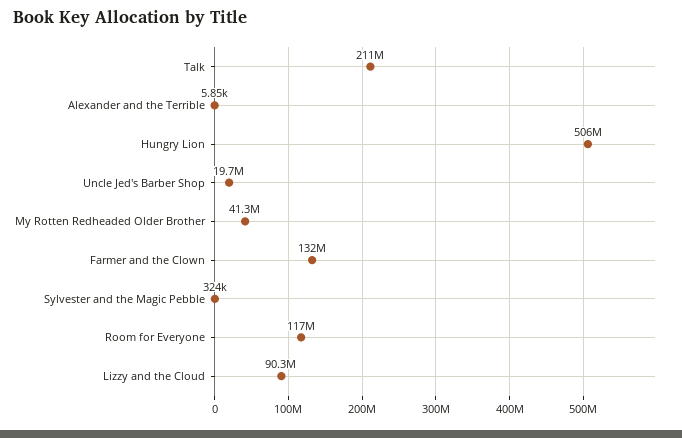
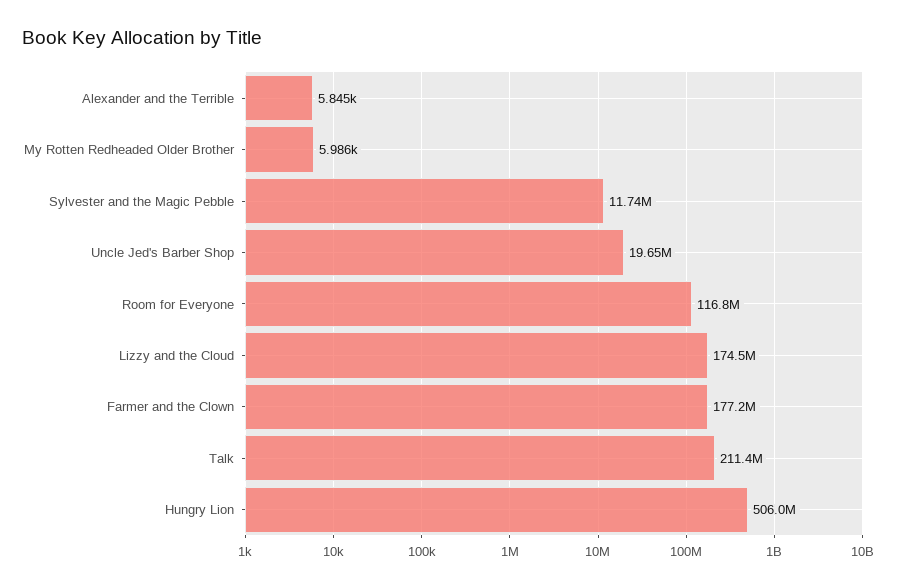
  {
    "Talk": 211400000,
    "Alexander and the Terrible": 5845,
    "Hungry Lion": 506000000,
    "Uncle Jed's Barber Shop": 19650000,
-   "My Rotten Redheaded Older Brother": 41300000,
+   "My Rotten Redheaded Older Brother": 5986,
-   "Farmer and the Clown": 132000000,
+   "Farmer and the Clown": 177200000,
-   "Sylvester and the Magic Pebble": 324000,
+   "Sylvester and the Magic Pebble": 11740000,
    "Room for Everyone": 116800000,
-   "Lizzy and the Cloud": 90300000
+   "Lizzy and the Cloud": 174500000
  }

